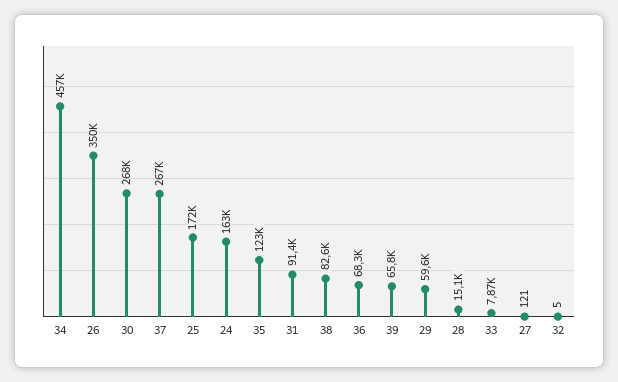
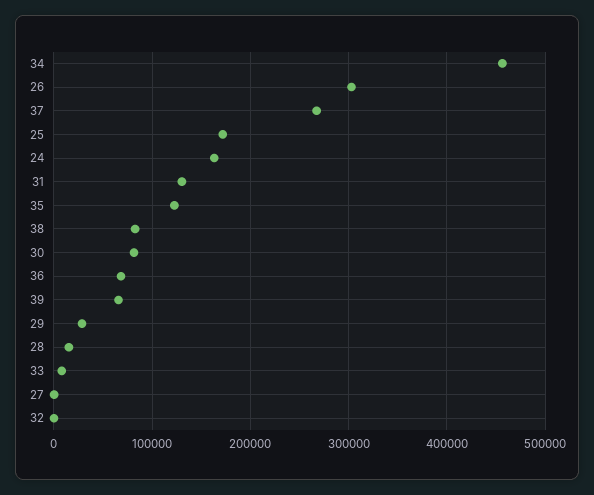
  {
    "34": 457000,
-   "26": 350000,
+   "26": 300000,
-   "30": 268000,
+   "30": 80000,
    "37": 267000,
    "25": 172000,
    "24": 163000,
    "35": 123000,
-   "31": 91400,
+   "31": 130000,
    "38": 82600,
    "36": 68300,
    "39": 65800,
-   "29": 59600,
+   "29": 30000,
    "28": 15100,
    "33": 7870,
    "27": 121,
    "32": 5
  }

